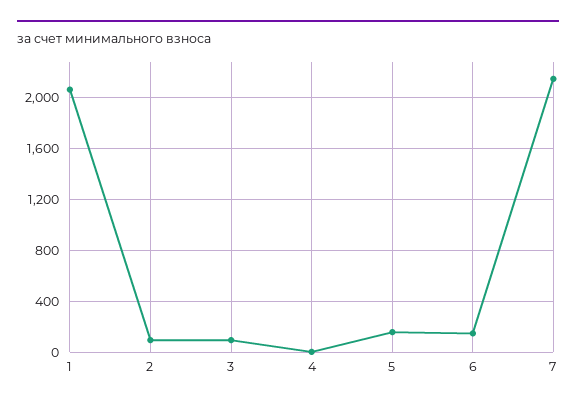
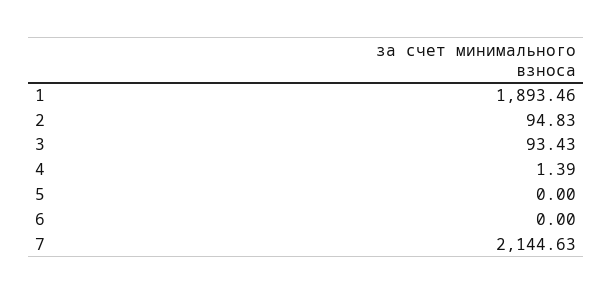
  {
-   "1": 2050,
+   "1": 1893.46,
    "2": 94.83,
    "3": 93.43,
    "4": 1.39,
-   "5": 150,
+   "5": 0,
-   "6": 150,
+   "6": 0,
    "7": 2144.63
  }

